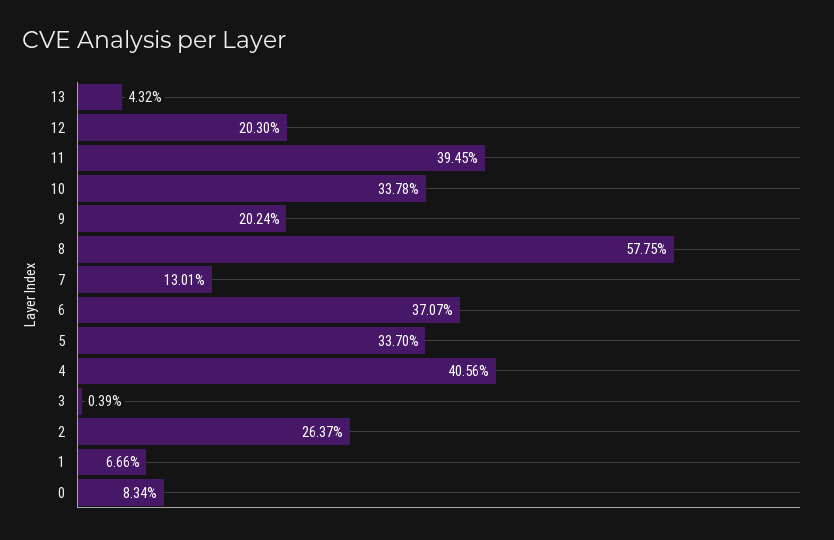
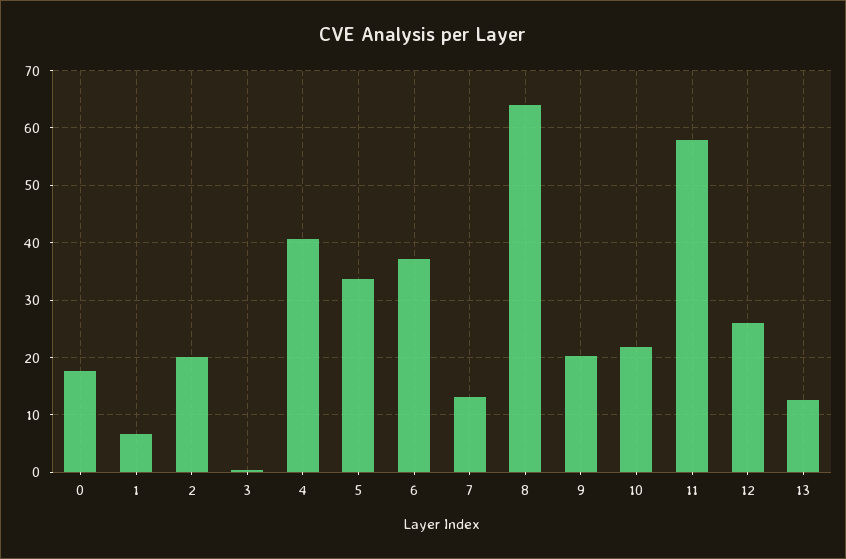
  {
-   "13": 4.32,
+   "13": 12,
-   "12": 20.3,
+   "12": 26,
-   "11": 39.45,
+   "11": 58,
-   "10": 33.78,
+   "10": 22,
    "9": 20.24,
-   "8": 57.75,
+   "8": 64,
    "7": 13.01,
    "6": 37.07,
    "5": 33.7,
    "4": 40.56,
    "3": 0.39,
-   "2": 26.37,
+   "2": 20,
    "1": 6.66,
-   "0": 8.34
+   "0": 18
  }

